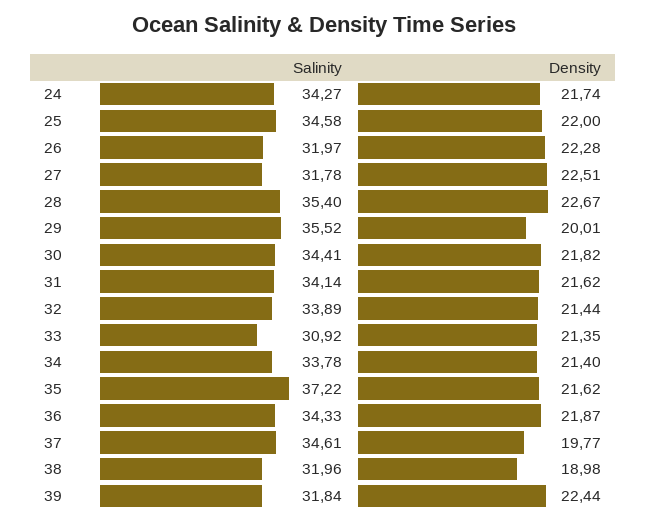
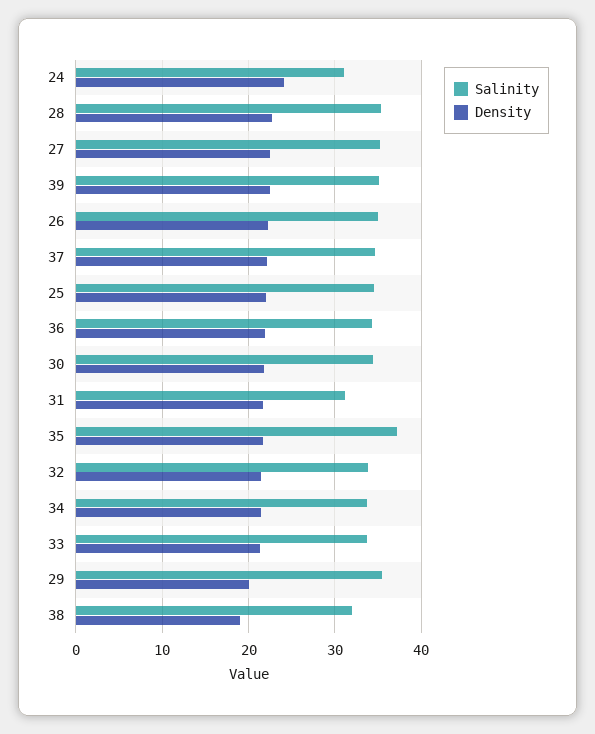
  {
    "Salinity": {
-     "24": 34.27,
+     "24": 31,
      "25": 34.58,
-     "26": 31.97,
+     "26": 35,
-     "27": 31.78,
+     "27": 35,
      "28": 35.4,
      "29": 35.52,
      "30": 34.41,
-     "31": 34.14,
+     "31": 31,
      "32": 33.89,
-     "33": 30.92,
+     "33": 34,
      "34": 33.78,
      "35": 37.22,
      "36": 34.33,
      "37": 34.61,
      "38": 31.96,
-     "39": 31.84
+     "39": 35
    },
    "Density": {
-     "24": 21.74,
+     "24": 24,
      "25": 22,
      "26": 22.28,
      "27": 22.51,
      "28": 22.67,
      "29": 20.01,
      "30": 21.82,
      "31": 21.62,
      "32": 21.44,
      "33": 21.35,
      "34": 21.4,
      "35": 21.62,
      "36": 21.87,
-     "37": 19.77,
+     "37": 22,
      "38": 18.98,
      "39": 22.44
    }
  }

